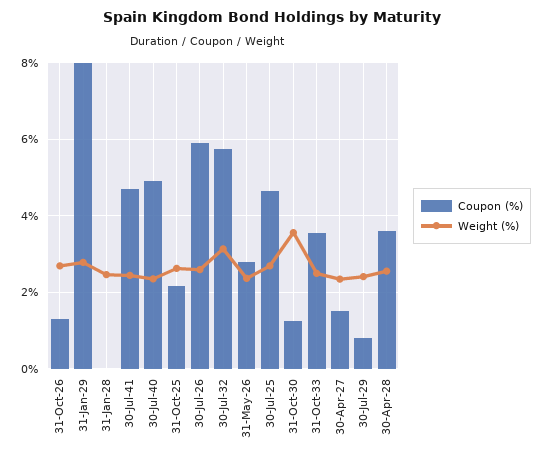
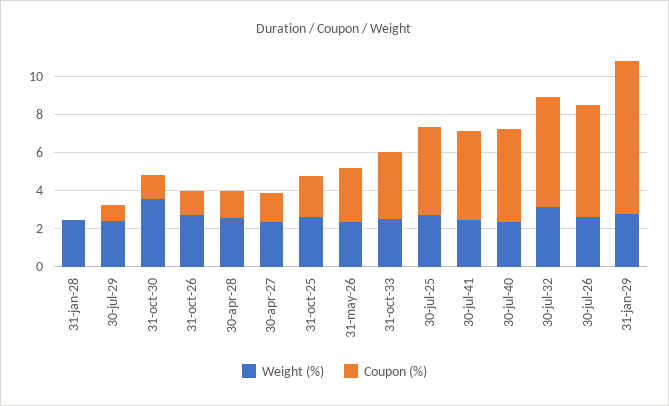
  {
    "Coupon (%)": {
      "31-Oct-26": 1.4,
      "31-Jan-29": 8,
      "31-Jan-28": 0,
      "30-Jul-41": 4.8,
      "30-Jul-40": 5,
      "31-Oct-25": 2.2,
      "30-Jul-26": 6,
      "30-Jul-32": 5.8,
      "31-May-26": 2.8,
      "30-Jul-25": 4.6,
      "31-Oct-30": 1.2,
      "31-Oct-33": 3.6,
      "30-Apr-27": 1.6,
      "30-Jul-29": 0.8,
-     "30-Apr-28": 3.6
+     "30-Apr-28": 1.5
    },
    "Weight (%)": {
      "31-Oct-26": 2.6,
      "31-Jan-29": 2.8,
      "31-Jan-28": 2.4,
      "30-Jul-41": 2.4,
      "30-Jul-40": 2.4,
      "31-Oct-25": 2.6,
      "30-Jul-26": 2.6,
      "30-Jul-32": 3.2,
      "31-May-26": 2.4,
      "30-Jul-25": 2.6,
      "31-Oct-30": 3.6,
      "31-Oct-33": 2.4,
      "30-Apr-27": 2.4,
      "30-Jul-29": 2.4,
      "30-Apr-28": 2.6
    }
  }

